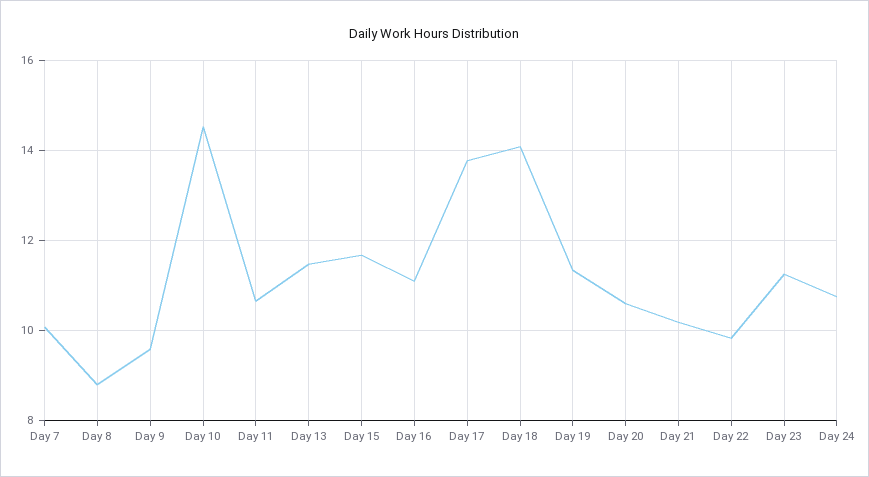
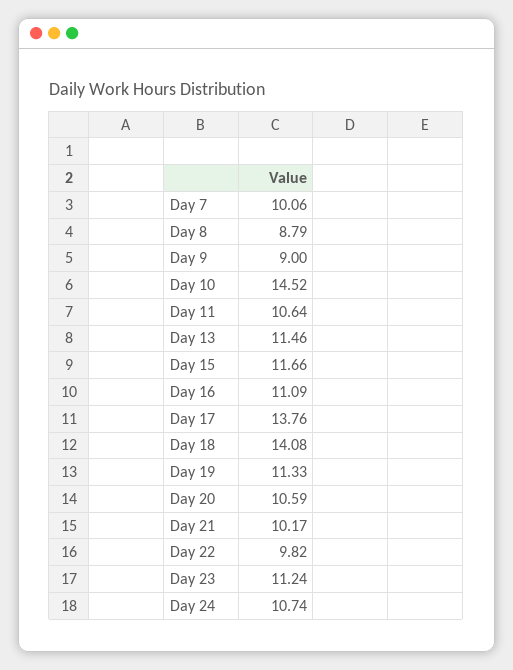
  {
    "Day 7": 10.06,
    "Day 8": 8.79,
-   "Day 9": 9.6,
+   "Day 9": 9,
    "Day 10": 14.52,
    "Day 11": 10.64,
    "Day 13": 11.46,
    "Day 15": 11.66,
    "Day 16": 11.09,
    "Day 17": 13.76,
    "Day 18": 14.08,
    "Day 19": 11.33,
    "Day 20": 10.59,
    "Day 21": 10.17,
    "Day 22": 9.82,
    "Day 23": 11.24,
    "Day 24": 10.74
  }

